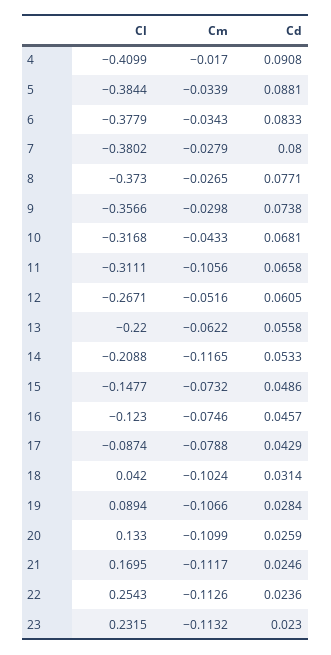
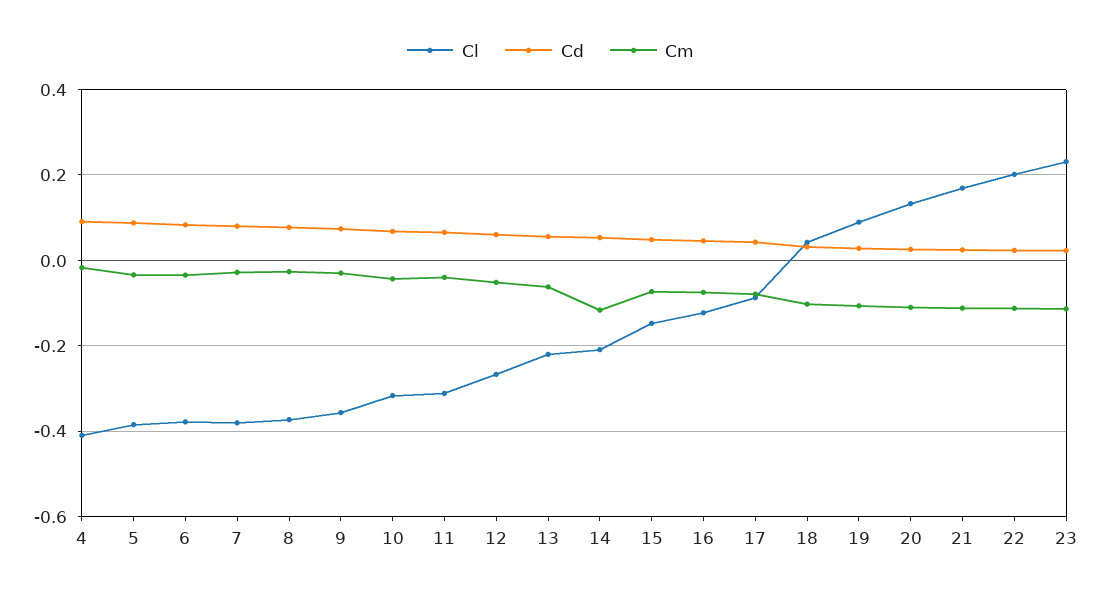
  {
    "Cl": {
      "4": -0.4099,
      "5": -0.3844,
      "6": -0.3779,
      "7": -0.3802,
      "8": -0.373,
      "9": -0.3566,
      "10": -0.3168,
      "11": -0.3111,
      "12": -0.2671,
      "13": -0.22,
      "14": -0.2088,
      "15": -0.1477,
      "16": -0.123,
      "17": -0.0874,
      "18": 0.042,
      "19": 0.0894,
      "20": 0.133,
      "21": 0.1695,
-     "22": 0.2543,
+     "22": 0.2,
      "23": 0.2315
    },
    "Cm": {
      "4": -0.017,
      "5": -0.0339,
      "6": -0.0343,
      "7": -0.0279,
      "8": -0.0265,
      "9": -0.0298,
      "10": -0.0433,
-     "11": -0.1056,
+     "11": -0.04,
      "12": -0.0516,
      "13": -0.0622,
      "14": -0.1165,
      "15": -0.0732,
      "16": -0.0746,
      "17": -0.0788,
      "18": -0.1024,
      "19": -0.1066,
      "20": -0.1099,
      "21": -0.1117,
      "22": -0.1126,
      "23": -0.1132
    },
    "Cd": {
      "4": 0.0908,
      "5": 0.0881,
      "6": 0.0833,
      "7": 0.08,
      "8": 0.0771,
      "9": 0.0738,
      "10": 0.0681,
      "11": 0.0658,
      "12": 0.0605,
      "13": 0.0558,
      "14": 0.0533,
      "15": 0.0486,
      "16": 0.0457,
      "17": 0.0429,
      "18": 0.0314,
      "19": 0.0284,
      "20": 0.0259,
      "21": 0.0246,
      "22": 0.0236,
      "23": 0.023
    }
  }

